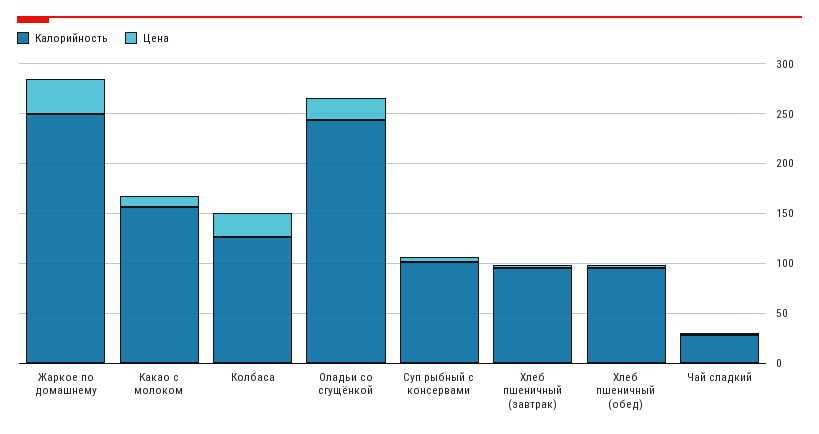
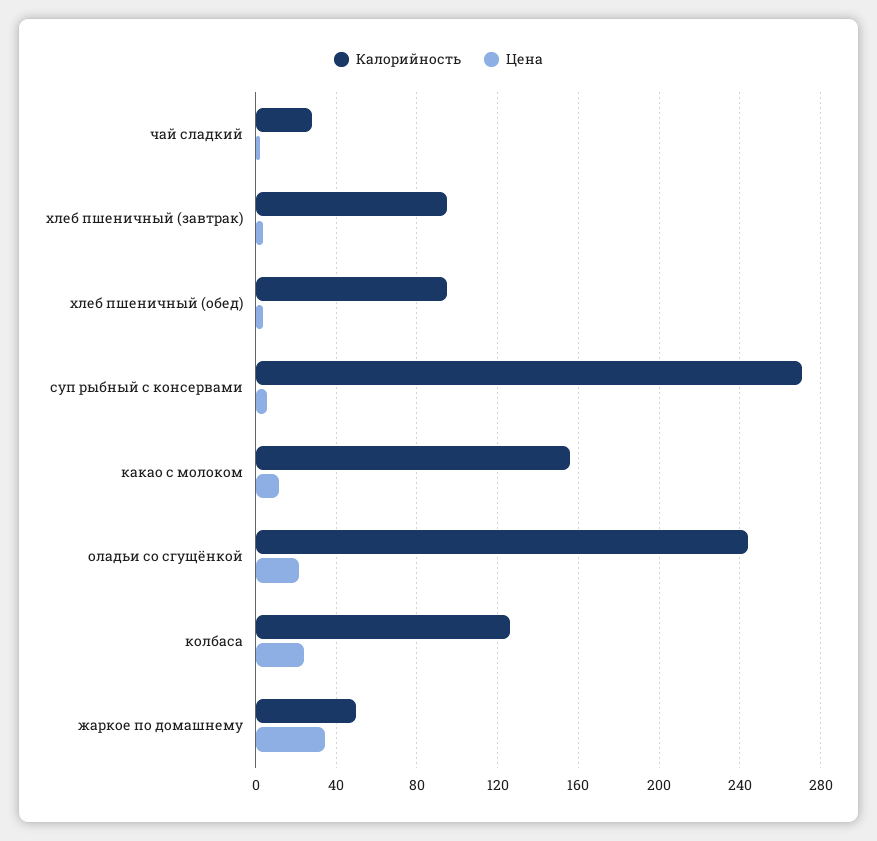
  {
    "Калорийность": {
-     "Жаркое по домашнему": 250,
+     "Жаркое по домашнему": 50,
      "Какао с молоком": 155,
      "Колбаса": 125,
      "Оладьи со сгущёнкой": 245,
-     "Суп рыбный с консервами": 100,
+     "Суп рыбный с консервами": 270,
      "Хлеб пшеничный (завтрак)": 95,
      "Хлеб пшеничный (обед)": 95,
      "Чай сладкий": 30
    },
    "Цена": {
      "Жаркое по домашнему": 35,
      "Какао с молоком": 10,
      "Колбаса": 25,
      "Оладьи со сгущёнкой": 20,
      "Суп рыбный с консервами": 5,
      "Хлеб пшеничный (завтрак)": 5,
      "Хлеб пшеничный (обед)": 5,
      "Чай сладкий": 0
    }
  }

